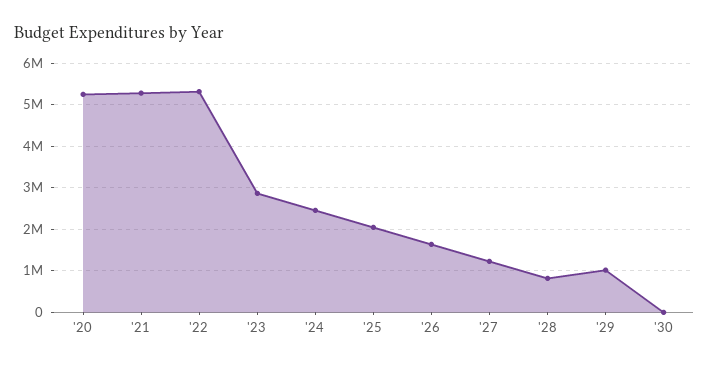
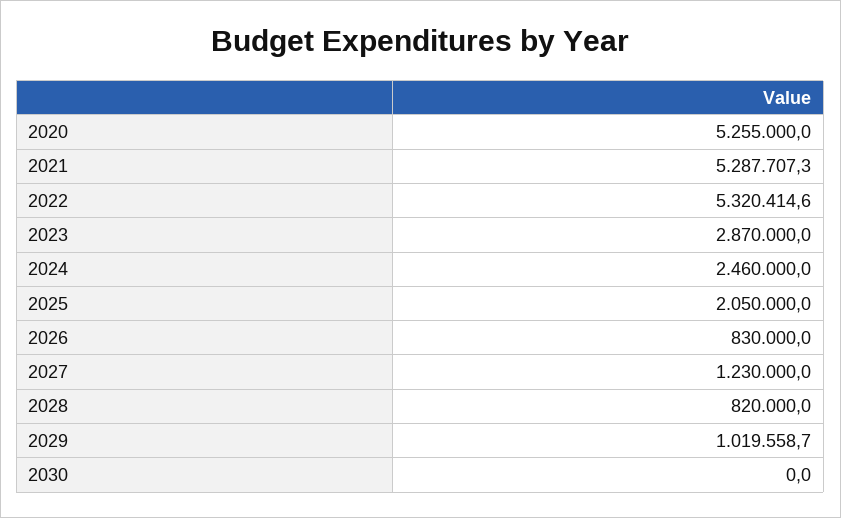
  {
    "'20": 5255000,
    "'21": 5287707.3,
    "'22": 5320414.6,
    "'23": 2870000,
    "'24": 2460000,
    "'25": 2050000,
-   "'26": 1600000,
+   "'26": 830000,
    "'27": 1230000,
    "'28": 820000,
    "'29": 1019558.7,
    "'30": 0
  }

